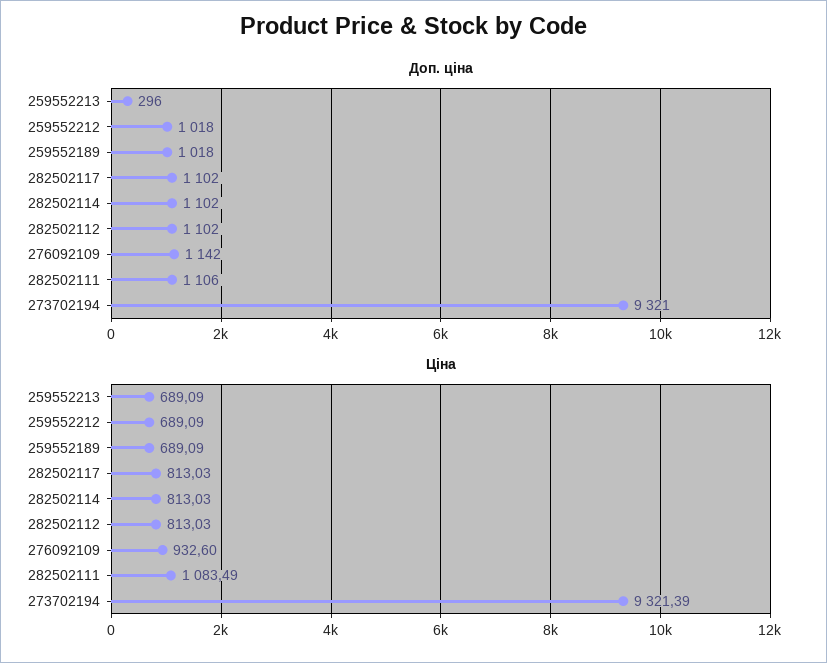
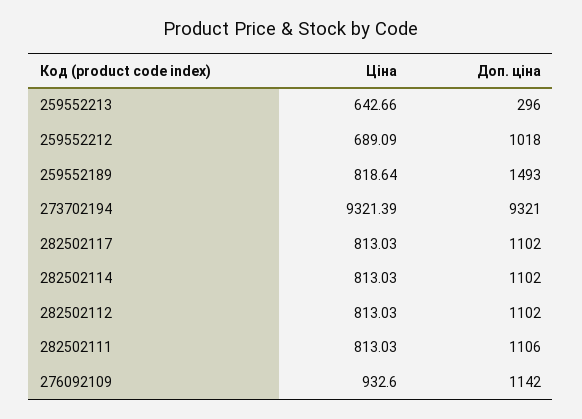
  {
    "Доп. ціна": {
      "259552213": 296,
      "259552212": 1018,
-     "259552189": 1018,
+     "259552189": 1493,
      "282502117": 1102,
      "282502114": 1102,
      "282502112": 1102,
      "276092109": 1142,
      "282502111": 1106,
      "273702194": 9321
    },
    "Ціна": {
-     "259552213": 689.09,
+     "259552213": 642.66,
      "259552212": 689.09,
-     "259552189": 689.09,
+     "259552189": 818.64,
      "282502117": 813.03,
      "282502114": 813.03,
      "282502112": 813.03,
      "276092109": 932.6,
-     "282502111": 1083.49,
+     "282502111": 813.03,
      "273702194": 9321.39
    }
  }

